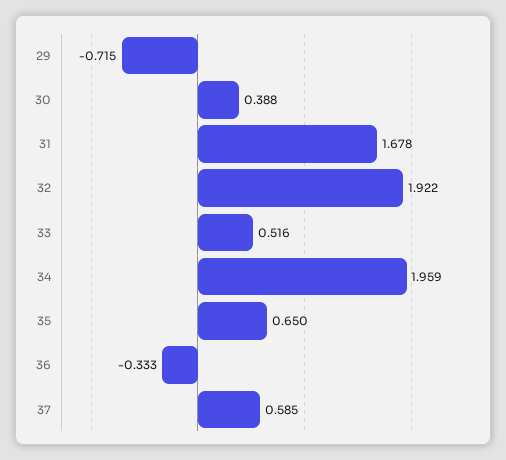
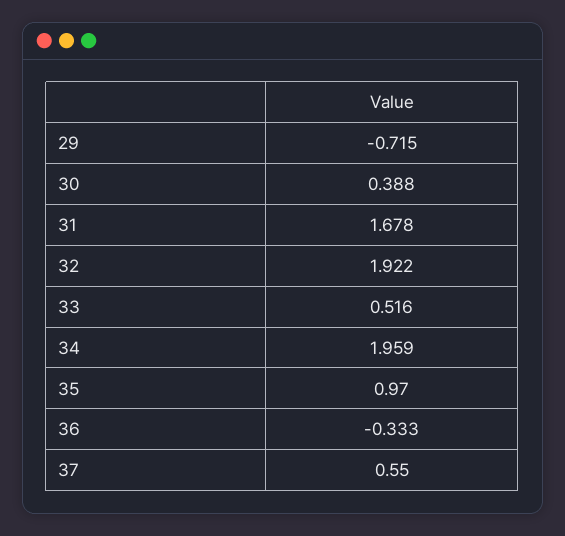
  {
    "29": -0.715,
    "30": 0.388,
    "31": 1.678,
    "32": 1.922,
    "33": 0.516,
    "34": 1.959,
-   "35": 0.65,
+   "35": 0.97,
    "36": -0.333,
-   "37": 0.585
+   "37": 0.55
  }

